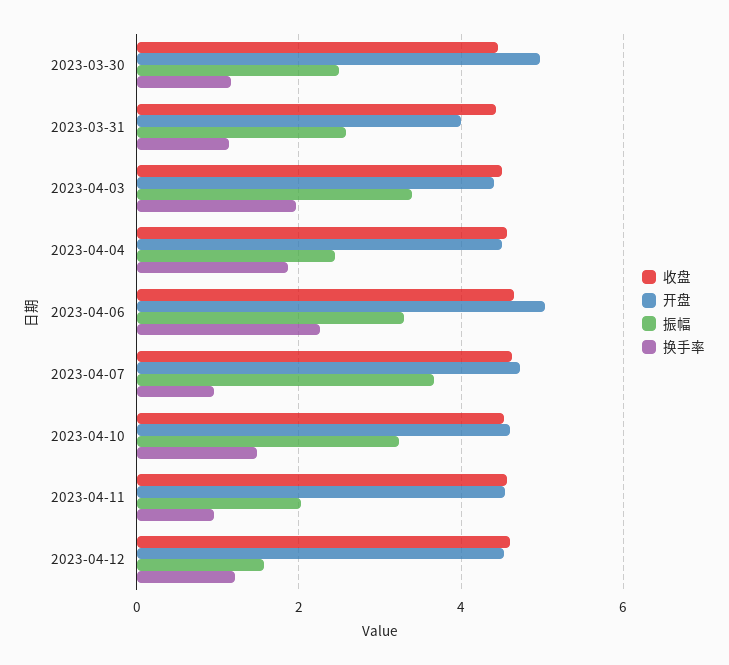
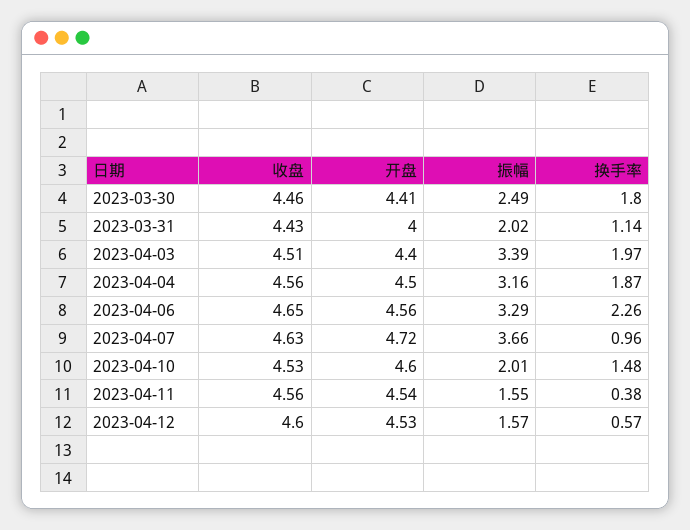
  {
    "收盘": {
      "2023-03-30": 4.46,
      "2023-03-31": 4.43,
      "2023-04-03": 4.51,
      "2023-04-04": 4.56,
      "2023-04-06": 4.65,
      "2023-04-07": 4.63,
      "2023-04-10": 4.53,
      "2023-04-11": 4.56,
      "2023-04-12": 4.6
    },
    "开盘": {
-     "2023-03-30": 5,
+     "2023-03-30": 4.41,
      "2023-03-31": 4,
      "2023-04-03": 4.4,
      "2023-04-04": 4.5,
-     "2023-04-06": 5,
+     "2023-04-06": 4.56,
      "2023-04-07": 4.72,
      "2023-04-10": 4.6,
      "2023-04-11": 4.54,
      "2023-04-12": 4.53
    },
    "振幅": {
      "2023-03-30": 2.49,
-     "2023-03-31": 2.6,
+     "2023-03-31": 2.02,
      "2023-04-03": 3.39,
-     "2023-04-04": 2.4,
+     "2023-04-04": 3.16,
      "2023-04-06": 3.29,
      "2023-04-07": 3.66,
-     "2023-04-10": 3.2,
+     "2023-04-10": 2.01,
-     "2023-04-11": 2,
+     "2023-04-11": 1.55,
      "2023-04-12": 1.57
    },
    "换手率": {
-     "2023-03-30": 1.2,
+     "2023-03-30": 1.8,
      "2023-03-31": 1.14,
      "2023-04-03": 1.97,
      "2023-04-04": 1.87,
      "2023-04-06": 2.26,
      "2023-04-07": 0.96,
      "2023-04-10": 1.48,
-     "2023-04-11": 1,
+     "2023-04-11": 0.38,
-     "2023-04-12": 1.2
+     "2023-04-12": 0.57
    }
  }

